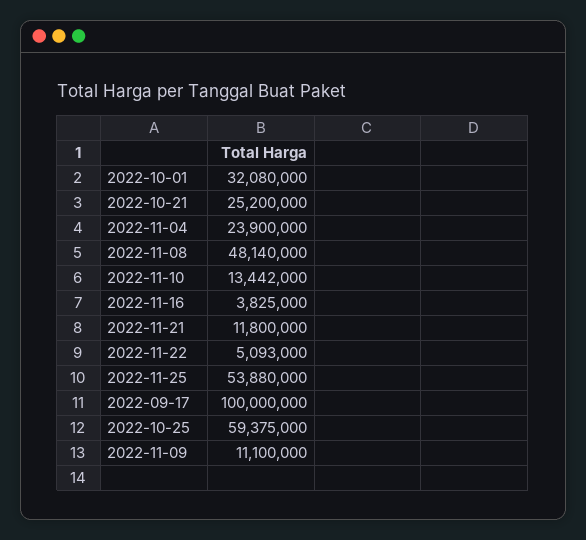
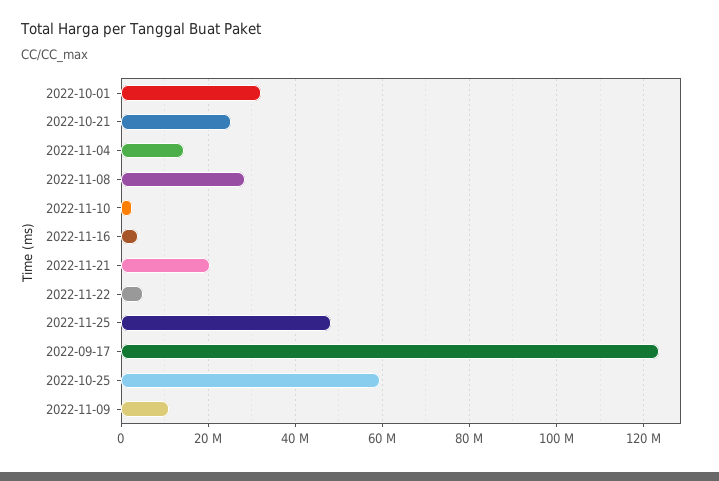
  {
    "2022-10-01": 32080000,
    "2022-10-21": 25200000,
-   "2022-11-04": 23900000,
+   "2022-11-04": 14000000,
-   "2022-11-08": 48140000,
+   "2022-11-08": 28000000,
-   "2022-11-10": 13442000,
+   "2022-11-10": 2000000,
    "2022-11-16": 3825000,
-   "2022-11-21": 11800000,
+   "2022-11-21": 20000000,
    "2022-11-22": 5093000,
-   "2022-11-25": 53880000,
+   "2022-11-25": 48000000,
-   "2022-09-17": 100000000,
+   "2022-09-17": 124000000,
    "2022-10-25": 59375000,
    "2022-11-09": 11100000
  }

